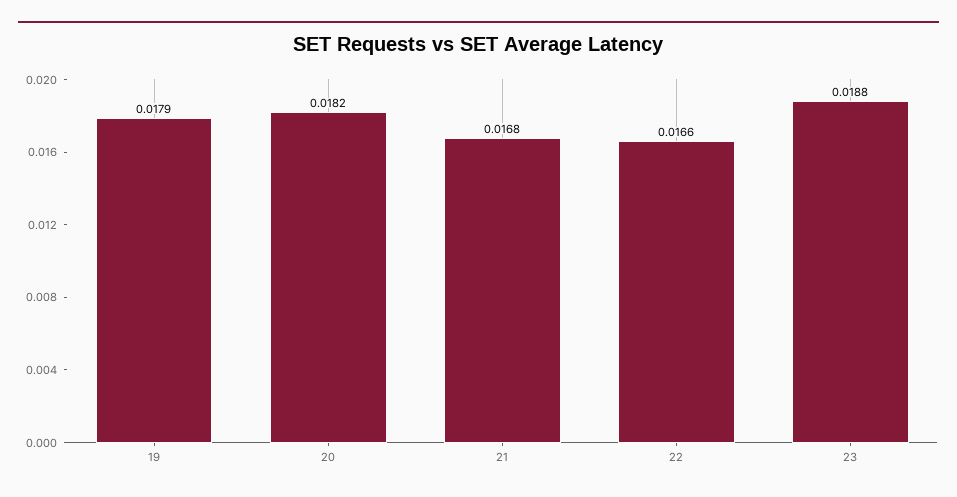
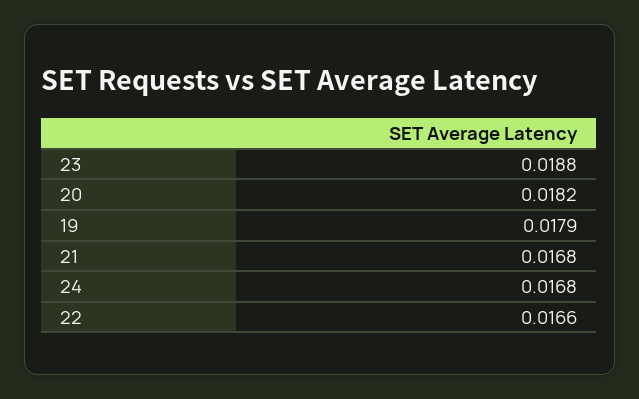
  {
    "19": 0.0179,
    "20": 0.0182,
    "21": 0.0168,
    "22": 0.0166,
-   "23": 0.0188
+   "23": 0.0188,
+   "24": 0.0168
  }

